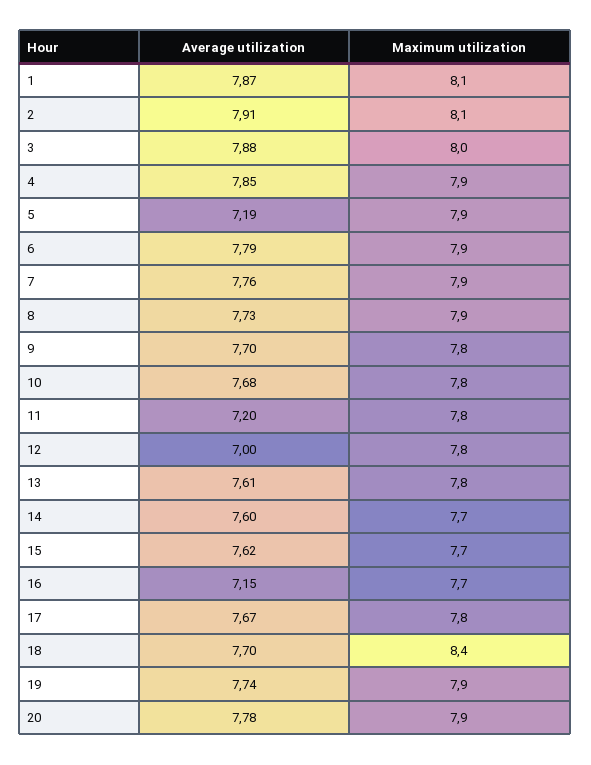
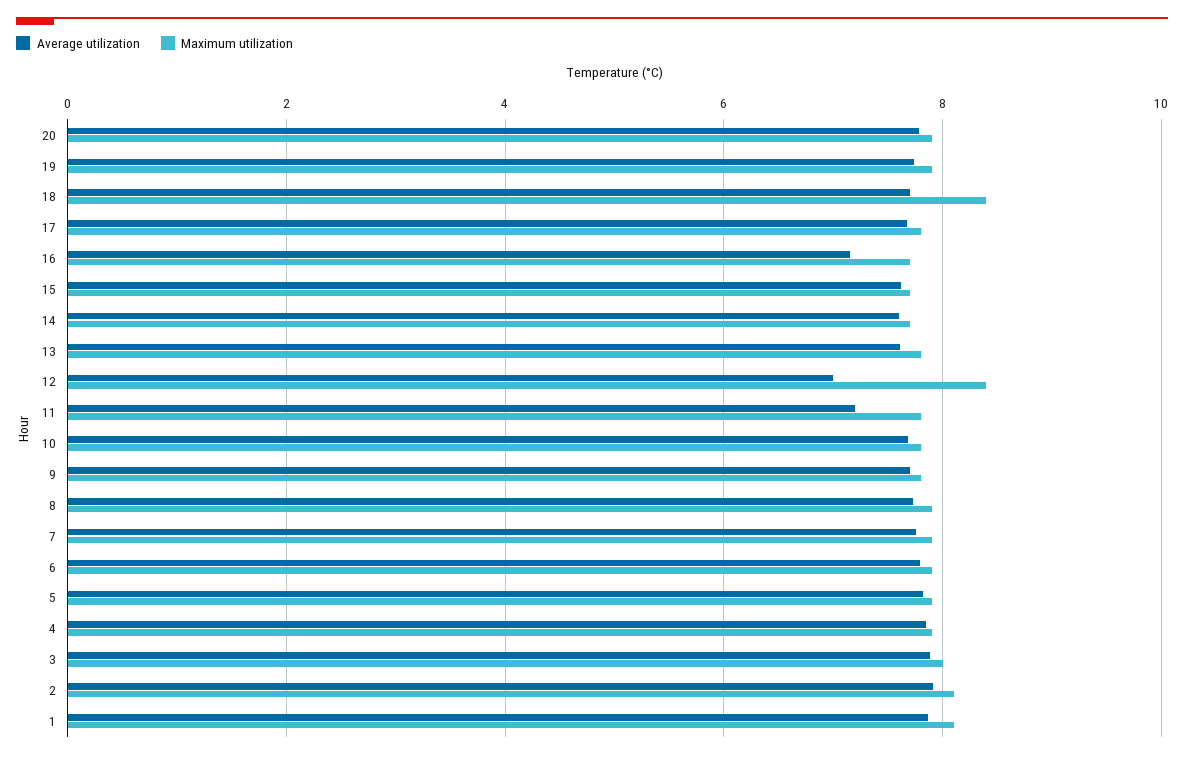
  {
    "Average utilization": {
      "1": 7.87,
      "2": 7.91,
      "3": 7.88,
      "4": 7.85,
-     "5": 7.19,
+     "5": 7.8,
      "6": 7.79,
      "7": 7.76,
      "8": 7.73,
      "9": 7.7,
      "10": 7.68,
      "11": 7.2,
      "12": 7,
      "13": 7.61,
      "14": 7.6,
      "15": 7.62,
      "16": 7.15,
      "17": 7.67,
      "18": 7.7,
      "19": 7.74,
      "20": 7.78
    },
    "Maximum utilization": {
      "1": 8.1,
      "2": 8.1,
      "3": 8,
      "4": 7.9,
      "5": 7.9,
      "6": 7.9,
      "7": 7.9,
      "8": 7.9,
      "9": 7.8,
      "10": 7.8,
      "11": 7.8,
-     "12": 7.8,
+     "12": 8.4,
      "13": 7.8,
      "14": 7.7,
      "15": 7.7,
      "16": 7.7,
      "17": 7.8,
      "18": 8.4,
      "19": 7.9,
      "20": 7.9
    }
  }

